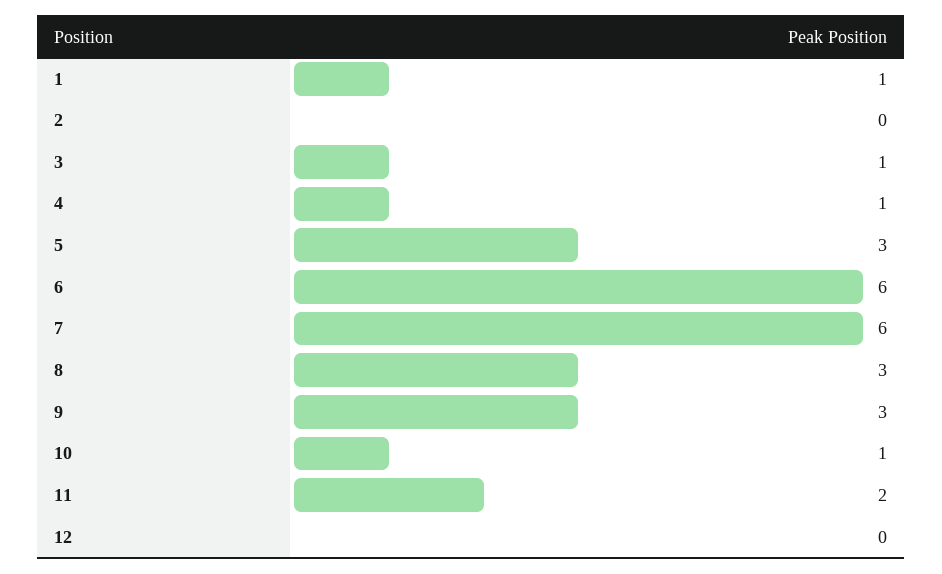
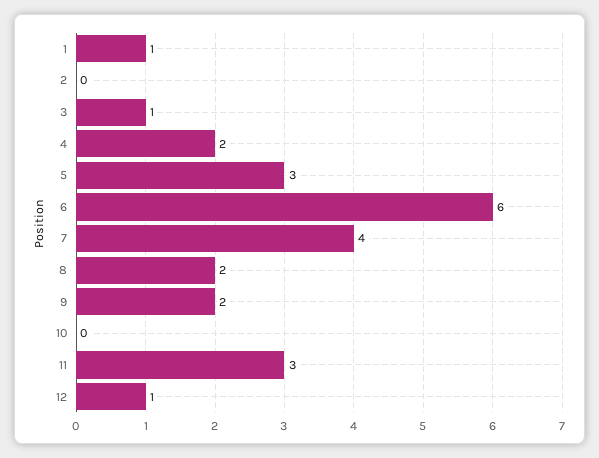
  {
    "1": 1,
    "2": 0,
    "3": 1,
-   "4": 1,
+   "4": 2,
    "5": 3,
    "6": 6,
-   "7": 6,
+   "7": 4,
-   "8": 3,
+   "8": 2,
-   "9": 3,
+   "9": 2,
-   "10": 1,
+   "10": 0,
-   "11": 2,
+   "11": 3,
-   "12": 0
+   "12": 1
  }

